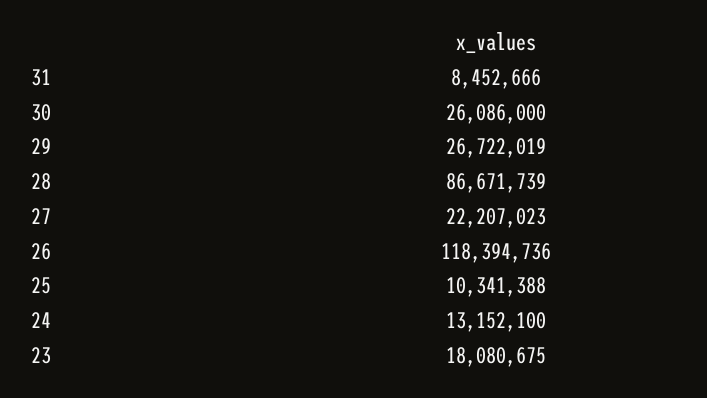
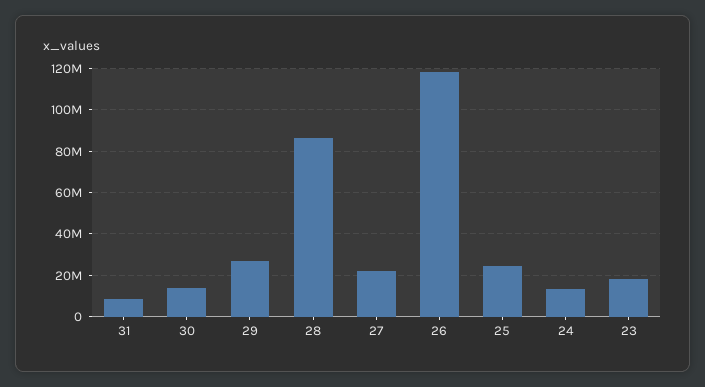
  {
    "31": 8452666,
-   "30": 26086000,
+   "30": 15000000,
    "29": 26722019,
    "28": 86671739,
    "27": 22207023,
    "26": 118394736,
-   "25": 10341388,
+   "25": 25000000,
    "24": 13152100,
    "23": 18080675
  }

